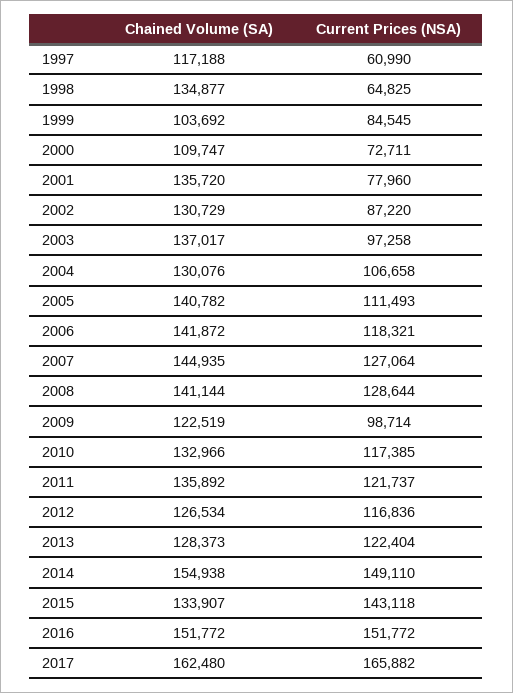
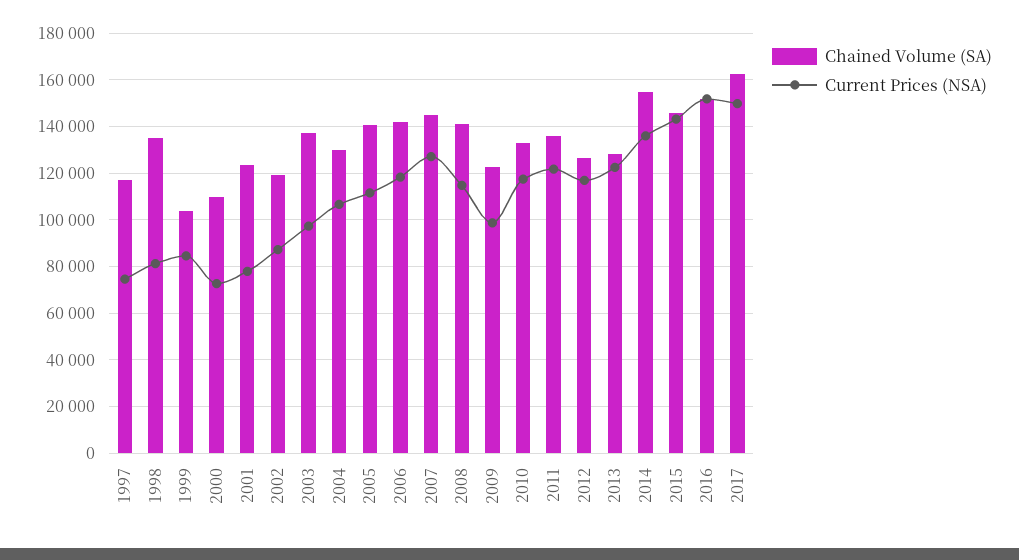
  {
    "Chained Volume (SA)": {
      "1997": 117188,
      "1998": 134877,
      "1999": 103692,
      "2000": 109747,
-     "2001": 135720,
+     "2001": 125000,
-     "2002": 130729,
+     "2002": 120000,
      "2003": 137017,
      "2004": 130076,
      "2005": 140782,
      "2006": 141872,
      "2007": 144935,
      "2008": 141144,
      "2009": 122519,
      "2010": 132966,
      "2011": 135892,
      "2012": 126534,
      "2013": 128373,
      "2014": 154938,
-     "2015": 133907,
+     "2015": 145000,
      "2016": 151772,
      "2017": 162480
    },
    "Current Prices (NSA)": {
-     "1997": 60990,
+     "1997": 75000,
-     "1998": 64825,
+     "1998": 80000,
      "1999": 84545,
      "2000": 72711,
      "2001": 77960,
      "2002": 87220,
      "2003": 97258,
      "2004": 106658,
      "2005": 111493,
      "2006": 118321,
      "2007": 127064,
-     "2008": 128644,
+     "2008": 115000,
      "2009": 98714,
      "2010": 117385,
      "2011": 121737,
      "2012": 116836,
      "2013": 122404,
-     "2014": 149110,
+     "2014": 135000,
      "2015": 143118,
      "2016": 151772,
-     "2017": 165882
+     "2017": 150000
    }
  }

